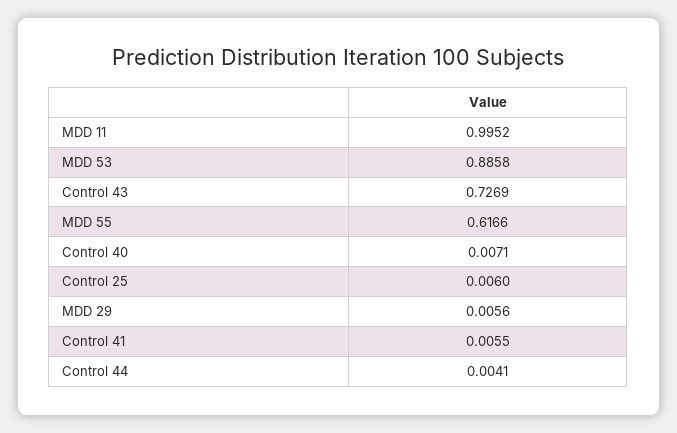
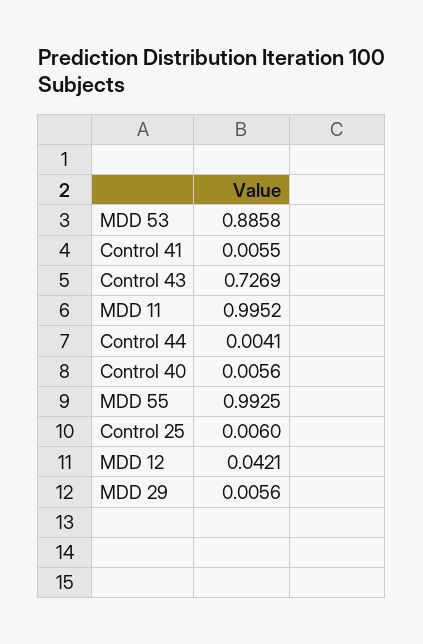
  {
    "MDD 11": 0.9952,
    "MDD 53": 0.8858,
    "Control 43": 0.7269,
-   "MDD 55": 0.6166,
+   "MDD 55": 0.9925,
-   "Control 40": 0.0071,
+   "Control 40": 0.0056,
    "Control 25": 0.006,
    "MDD 29": 0.0056,
    "Control 41": 0.0055,
-   "Control 44": 0.0041
+   "Control 44": 0.0041,
+   "MDD 12": 0.0421
  }

